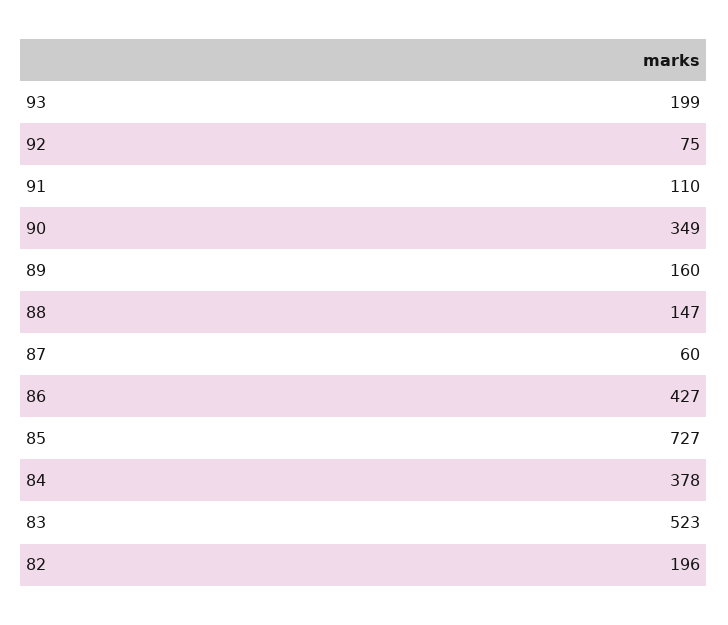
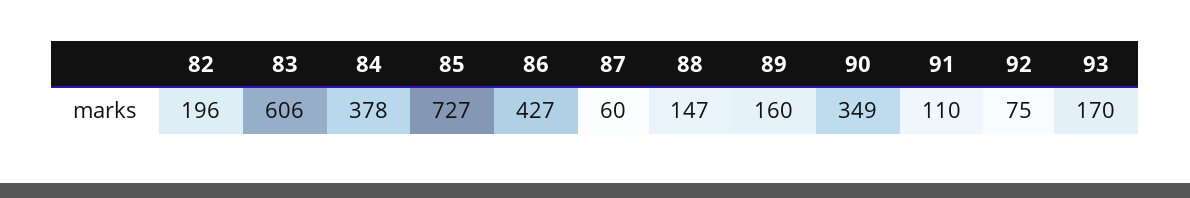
  {
-   "93": 199,
+   "93": 170,
    "92": 75,
    "91": 110,
    "90": 349,
    "89": 160,
    "88": 147,
    "87": 60,
    "86": 427,
    "85": 727,
    "84": 378,
-   "83": 523,
+   "83": 606,
    "82": 196
  }

